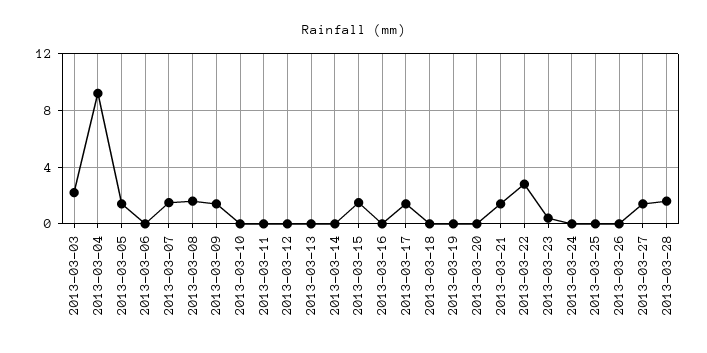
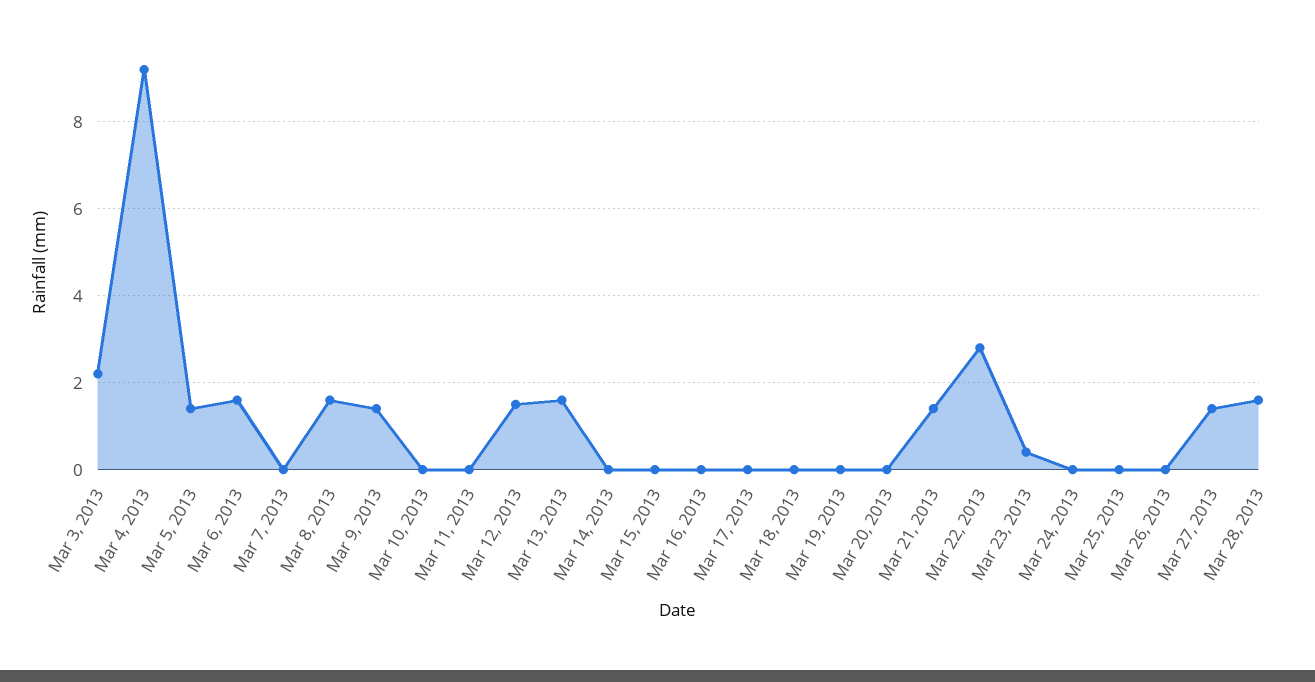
  {
    "2013-03-03": 2,
    "2013-03-04": 9,
    "2013-03-05": 1.5,
-   "2013-03-06": 0,
+   "2013-03-06": 1.5,
-   "2013-03-07": 1.5,
+   "2013-03-07": 0,
    "2013-03-08": 1.5,
    "2013-03-09": 1.5,
    "2013-03-10": 0,
    "2013-03-11": 0,
-   "2013-03-12": 0,
+   "2013-03-12": 1.5,
-   "2013-03-13": 0,
+   "2013-03-13": 1.5,
    "2013-03-14": 0,
-   "2013-03-15": 1.5,
+   "2013-03-15": 0,
    "2013-03-16": 0,
-   "2013-03-17": 1.5,
+   "2013-03-17": 0,
    "2013-03-18": 0,
    "2013-03-19": 0,
    "2013-03-20": 0,
    "2013-03-21": 1.5,
    "2013-03-22": 3,
    "2013-03-23": 0.5,
    "2013-03-24": 0,
    "2013-03-25": 0,
    "2013-03-26": 0,
    "2013-03-27": 1.5,
    "2013-03-28": 1.5
  }

